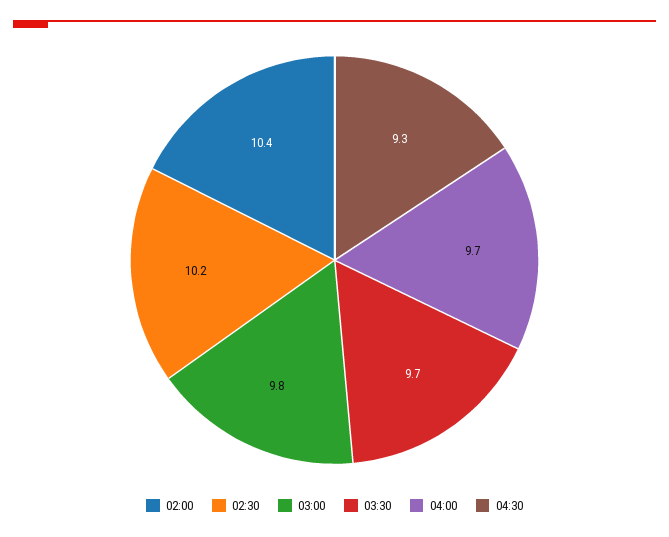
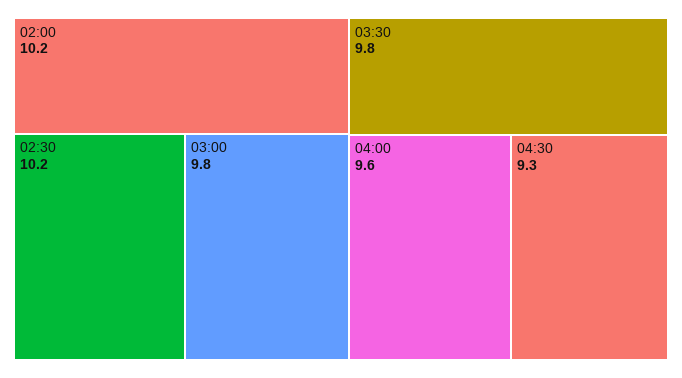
  {
-   "02:00": 10.4,
+   "02:00": 10.2,
    "02:30": 10.2,
    "03:00": 9.8,
-   "03:30": 9.7,
+   "03:30": 9.8,
-   "04:00": 9.7,
+   "04:00": 9.6,
    "04:30": 9.3
  }

